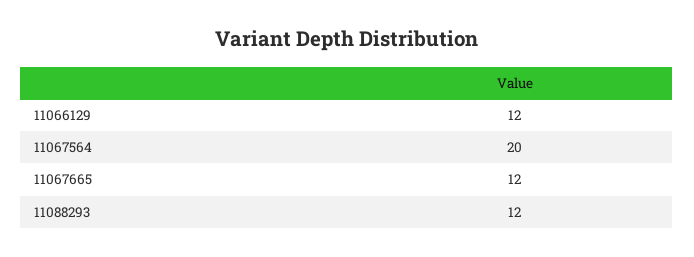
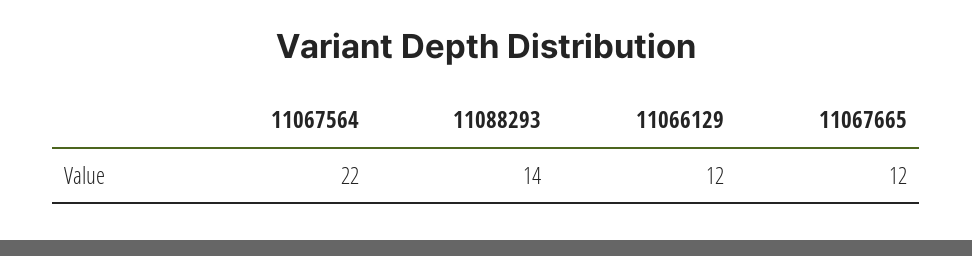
  {
    "11066129": 12,
-   "11067564": 20,
+   "11067564": 22,
    "11067665": 12,
-   "11088293": 12
+   "11088293": 14
  }

